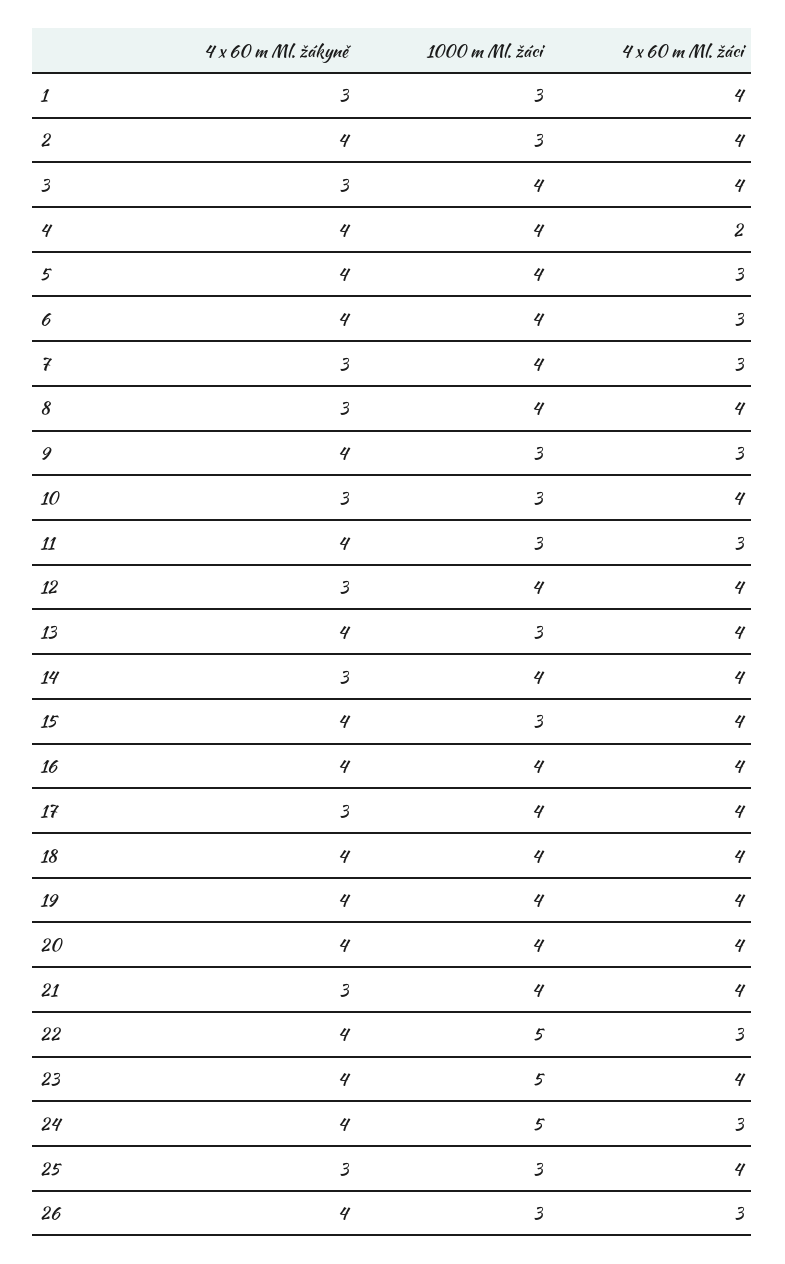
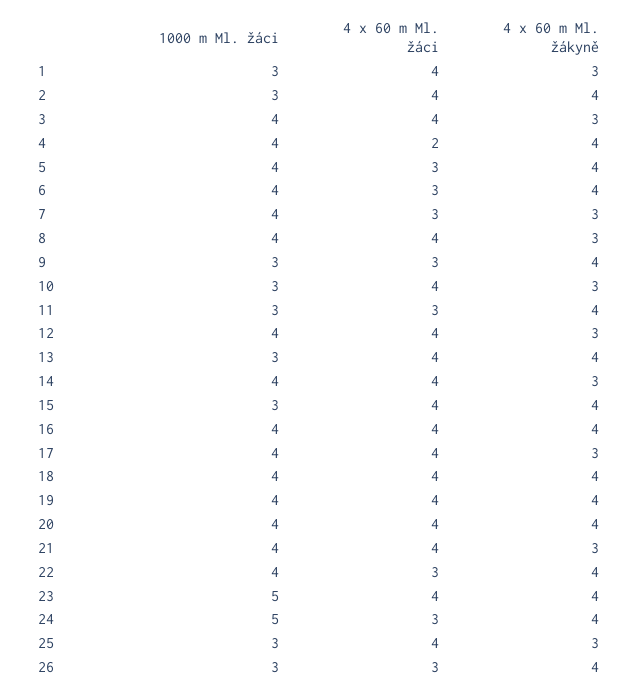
  {
    "4 x 60 m Ml. žákyně": {
      "1": 3,
      "2": 4,
      "3": 3,
      "4": 4,
      "5": 4,
      "6": 4,
      "7": 3,
      "8": 3,
      "9": 4,
      "10": 3,
      "11": 4,
      "12": 3,
      "13": 4,
      "14": 3,
      "15": 4,
      "16": 4,
      "17": 3,
      "18": 4,
      "19": 4,
      "20": 4,
      "21": 3,
      "22": 4,
      "23": 4,
      "24": 4,
      "25": 3,
      "26": 4
    },
    "1000 m Ml. žáci": {
      "1": 3,
      "2": 3,
      "3": 4,
      "4": 4,
      "5": 4,
      "6": 4,
      "7": 4,
      "8": 4,
      "9": 3,
      "10": 3,
      "11": 3,
      "12": 4,
      "13": 3,
      "14": 4,
      "15": 3,
      "16": 4,
      "17": 4,
      "18": 4,
      "19": 4,
      "20": 4,
      "21": 4,
-     "22": 5,
+     "22": 4,
      "23": 5,
      "24": 5,
      "25": 3,
      "26": 3
    },
    "4 x 60 m Ml. žáci": {
      "1": 4,
      "2": 4,
      "3": 4,
      "4": 2,
      "5": 3,
      "6": 3,
      "7": 3,
      "8": 4,
      "9": 3,
      "10": 4,
      "11": 3,
      "12": 4,
      "13": 4,
      "14": 4,
      "15": 4,
      "16": 4,
      "17": 4,
      "18": 4,
      "19": 4,
      "20": 4,
      "21": 4,
      "22": 3,
      "23": 4,
      "24": 3,
      "25": 4,
      "26": 3
    }
  }

